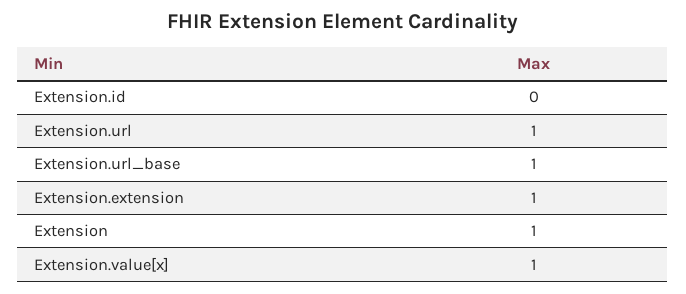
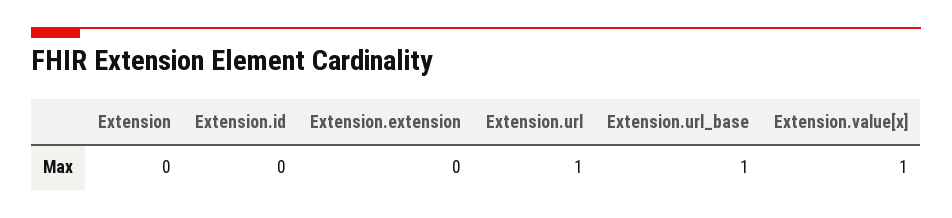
  {
    "Extension.id": 0,
    "Extension.url": 1,
    "Extension.url_base": 1,
-   "Extension.extension": 1,
+   "Extension.extension": 0,
-   "Extension": 1,
+   "Extension": 0,
    "Extension.value[x]": 1
  }

